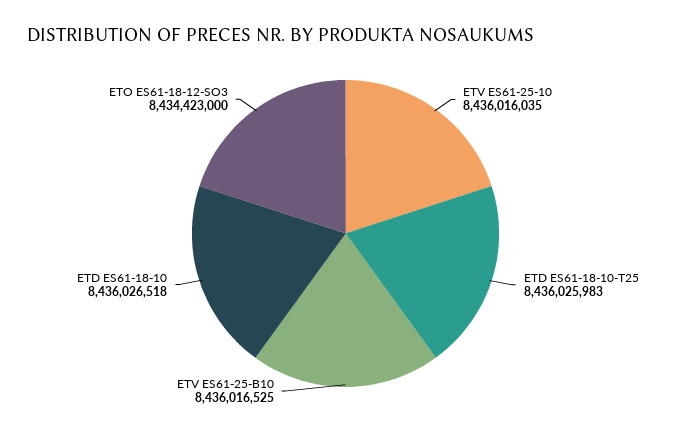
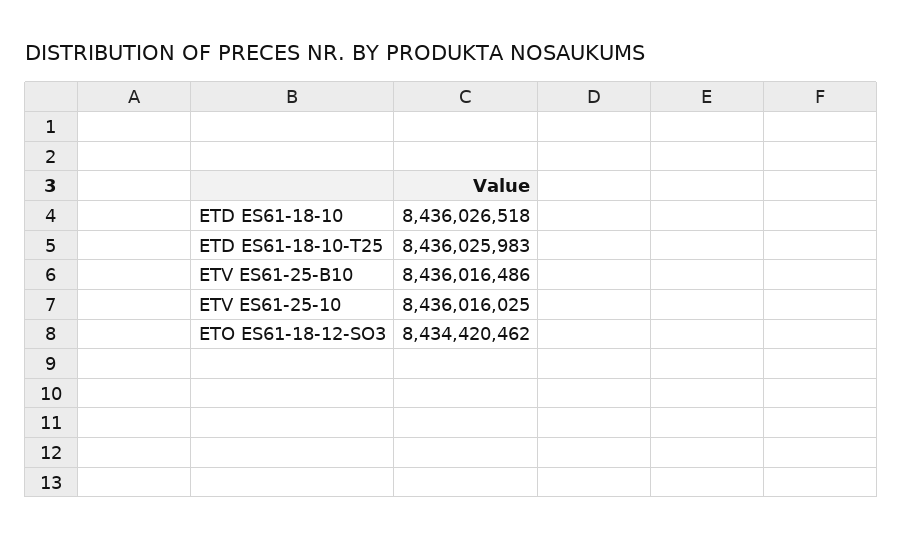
  {
-   "ETV ES61-25-10": 8436016035,
+   "ETV ES61-25-10": 8436016025,
    "ETD ES61-18-10-T25": 8436025983,
-   "ETV ES61-25-B10": 8436016525,
+   "ETV ES61-25-B10": 8436016486,
    "ETD ES61-18-10": 8436026518,
-   "ETO ES61-18-12-SO3": 8434423000
+   "ETO ES61-18-12-SO3": 8434420462
  }

